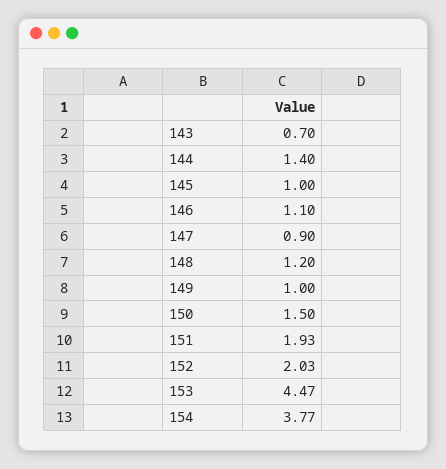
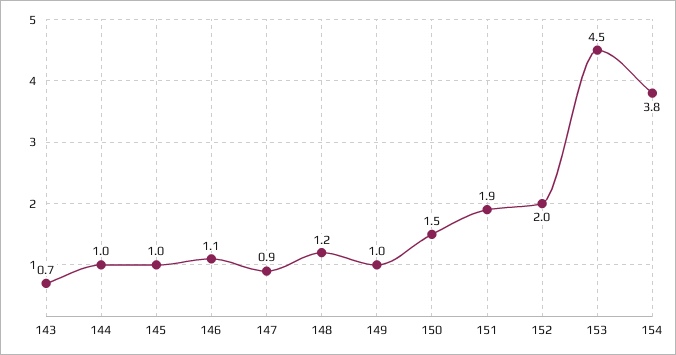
  {
    "143": 0.7,
-   "144": 1.4,
+   "144": 1,
    "145": 1,
    "146": 1.1,
    "147": 0.9,
    "148": 1.2,
    "149": 1,
    "150": 1.5,
    "151": 1.93,
    "152": 2.03,
    "153": 4.47,
    "154": 3.77
  }

